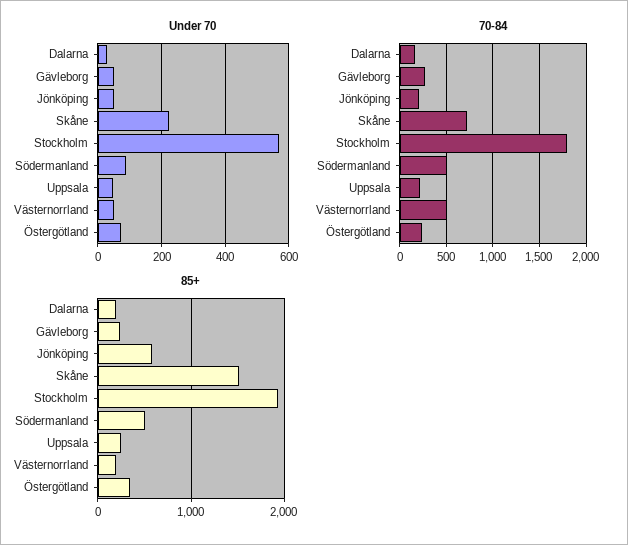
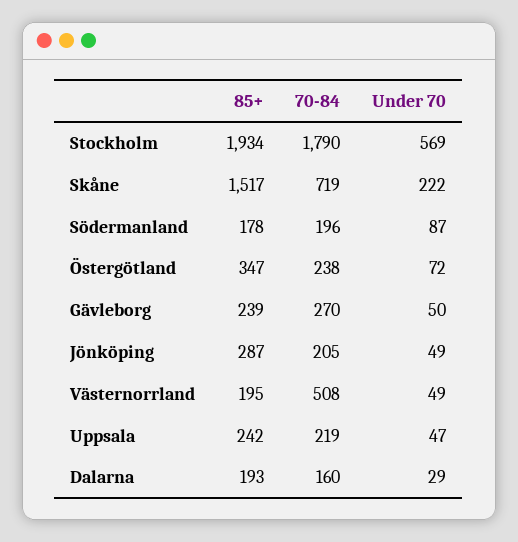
  {
    "Under 70": {
      "Dalarna": 29,
      "Gävleborg": 50,
      "Jönköping": 49,
      "Skåne": 222,
      "Stockholm": 569,
      "Södermanland": 87,
      "Uppsala": 47,
      "Västernorrland": 49,
      "Östergötland": 72
    },
    "70-84": {
      "Dalarna": 160,
      "Gävleborg": 270,
      "Jönköping": 205,
      "Skåne": 719,
      "Stockholm": 1790,
-     "Södermanland": 500,
+     "Södermanland": 196,
      "Uppsala": 219,
      "Västernorrland": 508,
      "Östergötland": 238
    },
    "85+": {
      "Dalarna": 193,
      "Gävleborg": 239,
-     "Jönköping": 600,
+     "Jönköping": 287,
      "Skåne": 1517,
      "Stockholm": 1934,
-     "Södermanland": 500,
+     "Södermanland": 178,
      "Uppsala": 242,
      "Västernorrland": 195,
      "Östergötland": 347
    }
  }

